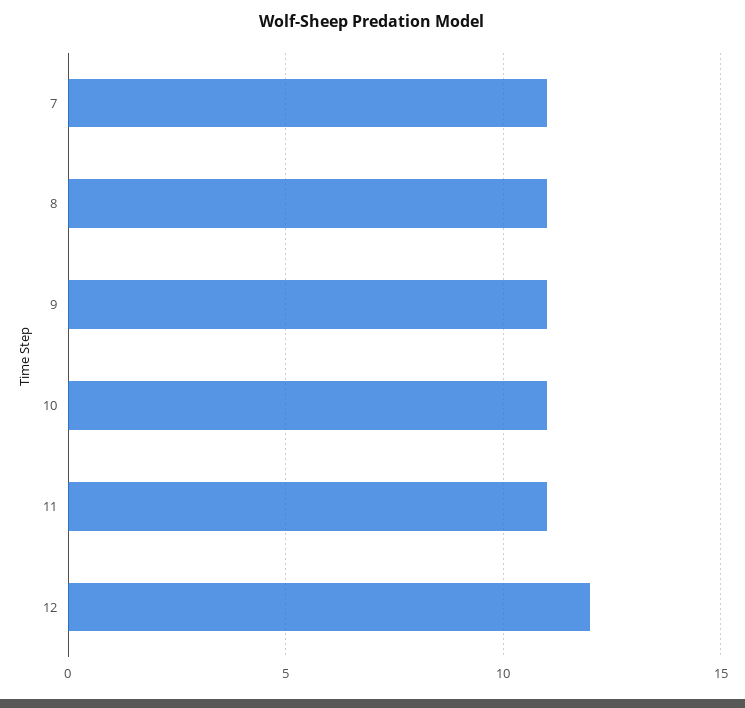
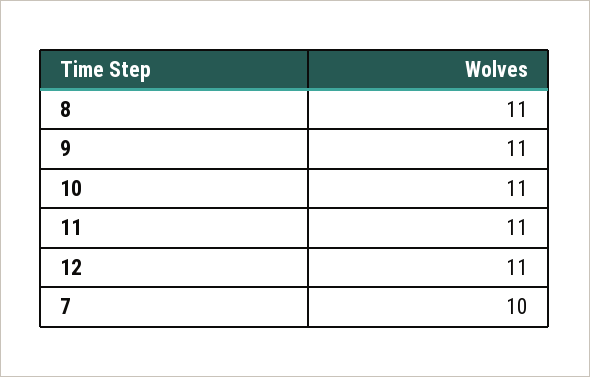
  {
-   "7": 11,
+   "7": 10,
    "8": 11,
    "9": 11,
    "10": 11,
    "11": 11,
-   "12": 12
+   "12": 11
  }

